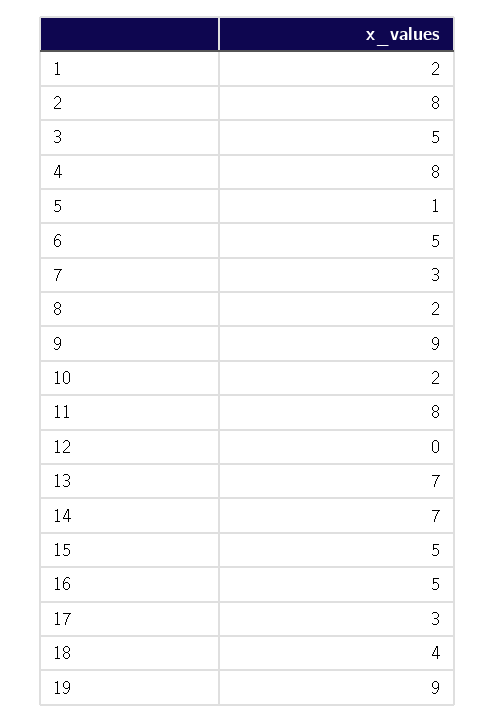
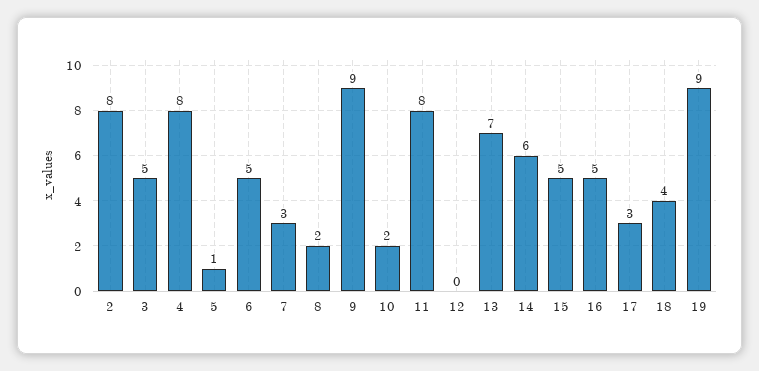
  {
-   "1": 2,
    "2": 8,
    "3": 5,
    "4": 8,
    "5": 1,
    "6": 5,
    "7": 3,
    "8": 2,
    "9": 9,
    "10": 2,
    "11": 8,
    "12": 0,
    "13": 7,
-   "14": 7,
+   "14": 6,
    "15": 5,
    "16": 5,
    "17": 3,
    "18": 4,
    "19": 9
  }

